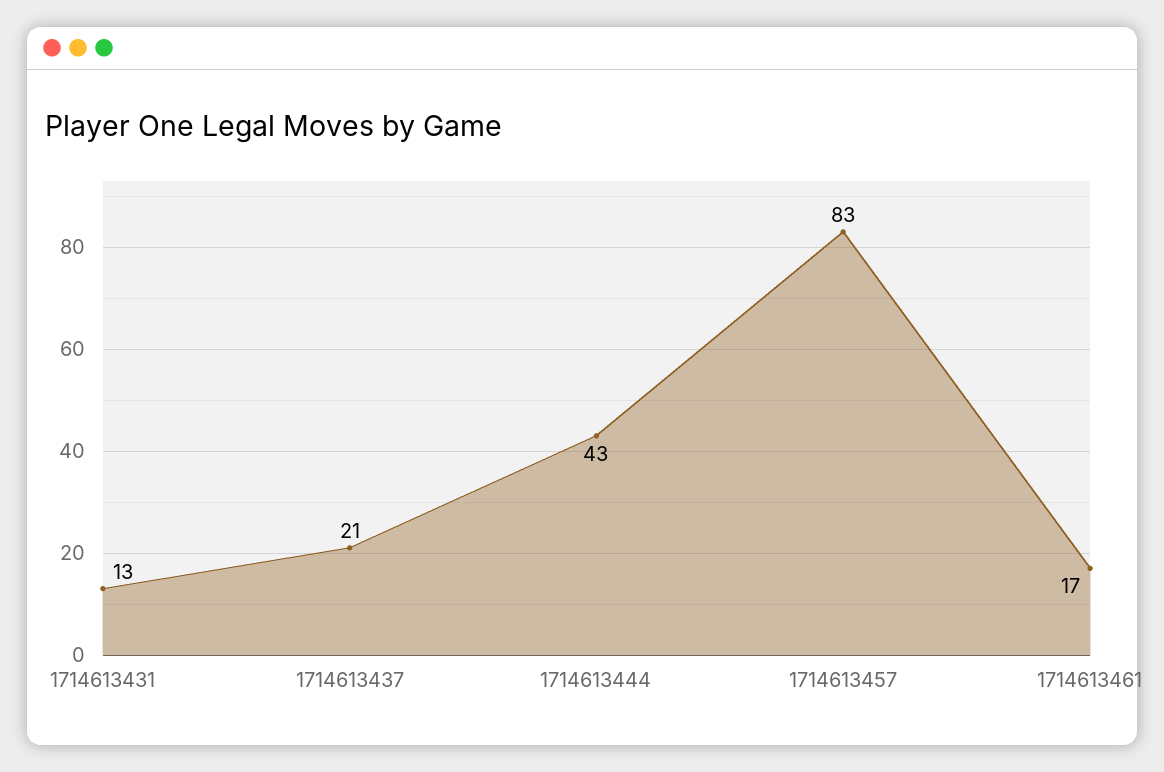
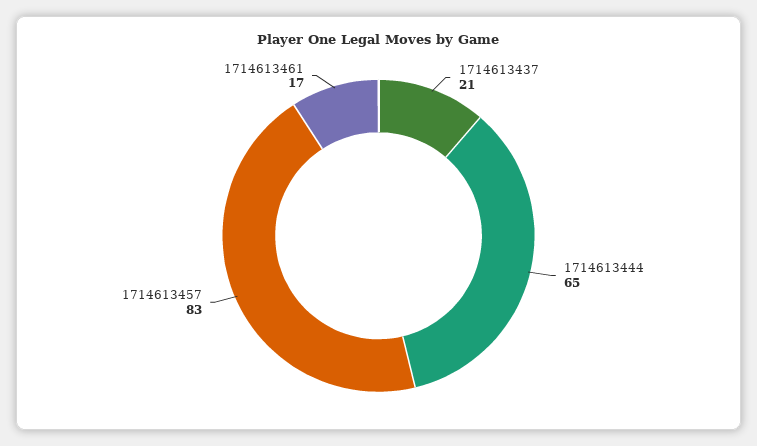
  {
-   "1714613431": 13,
    "1714613437": 21,
-   "1714613444": 43,
+   "1714613444": 65,
    "1714613457": 83,
    "1714613461": 17
  }

